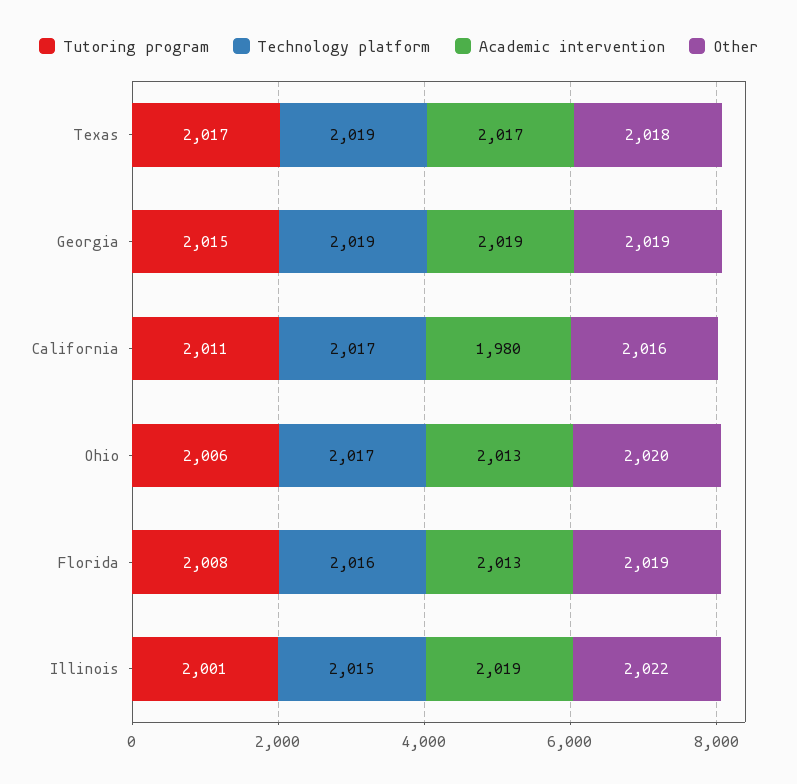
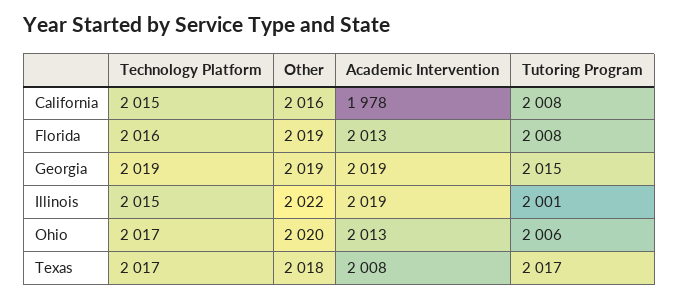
  {
    "Tutoring program": {
      "Texas": 2017,
      "Georgia": 2015,
-     "California": 2011,
+     "California": 2008,
      "Ohio": 2006,
      "Florida": 2008,
      "Illinois": 2001
    },
    "Technology platform": {
-     "Texas": 2019,
+     "Texas": 2017,
      "Georgia": 2019,
-     "California": 2017,
+     "California": 2015,
      "Ohio": 2017,
      "Florida": 2016,
      "Illinois": 2015
    },
    "Academic intervention": {
-     "Texas": 2017,
+     "Texas": 2008,
      "Georgia": 2019,
-     "California": 1980,
+     "California": 1978,
      "Ohio": 2013,
      "Florida": 2013,
      "Illinois": 2019
    },
    "Other": {
      "Texas": 2018,
      "Georgia": 2019,
      "California": 2016,
      "Ohio": 2020,
      "Florida": 2019,
      "Illinois": 2022
    }
  }

